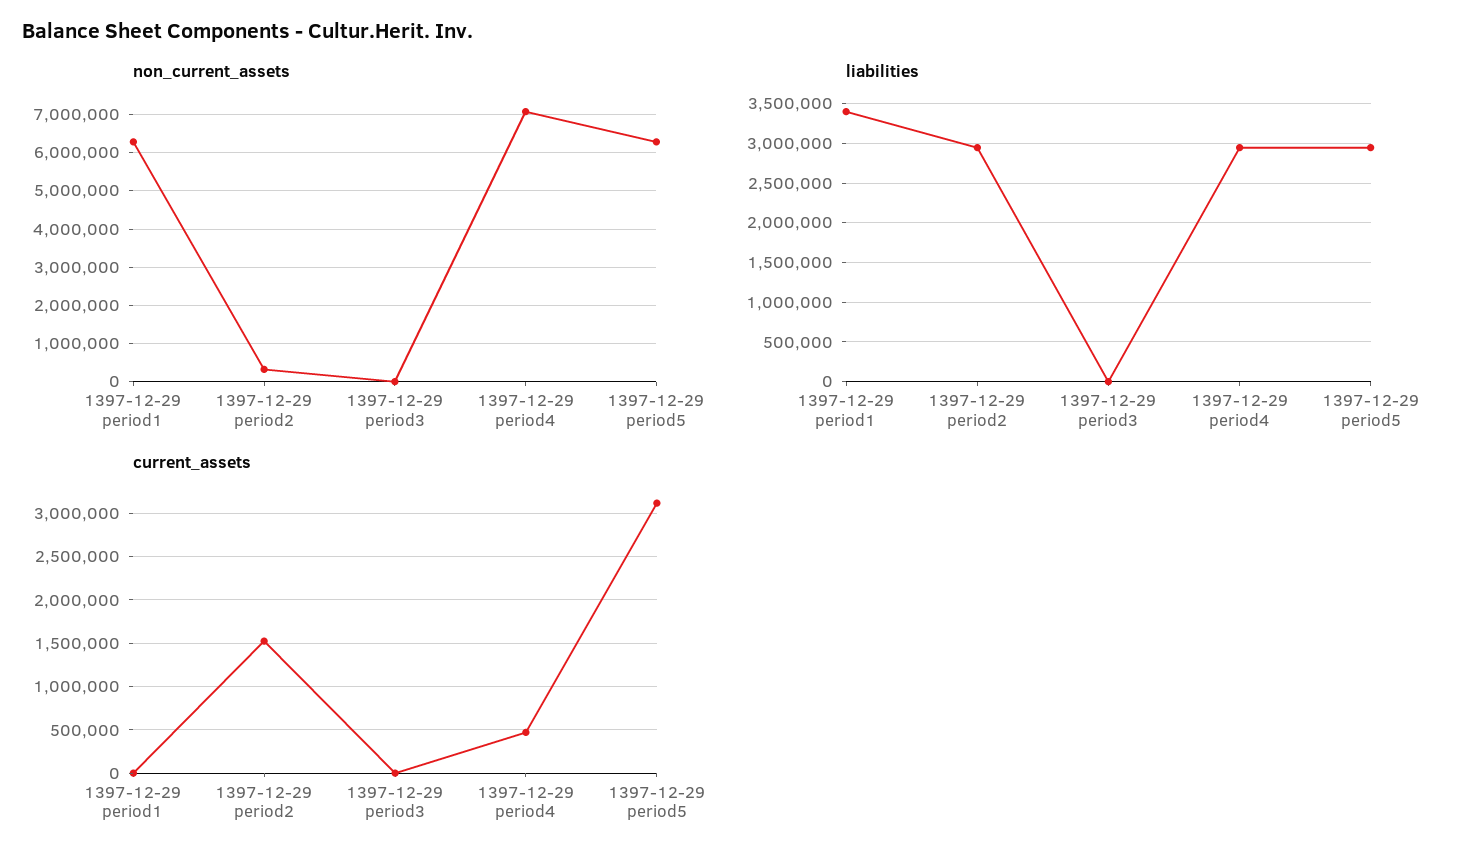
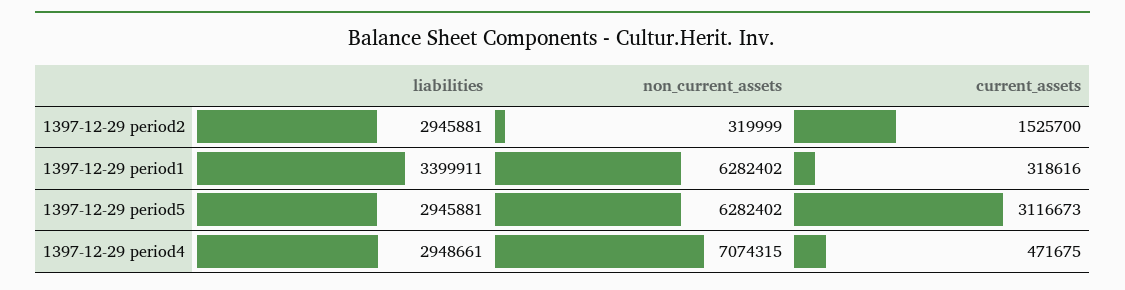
  {
    "non_current_assets": {
      "1397-12-29 period1": 6282402,
      "1397-12-29 period2": 319999,
-     "1397-12-29 period3": 0,
      "1397-12-29 period4": 7074315,
      "1397-12-29 period5": 6282402
    },
    "liabilities": {
      "1397-12-29 period1": 3399911,
      "1397-12-29 period2": 2945881,
-     "1397-12-29 period3": 0,
      "1397-12-29 period4": 2948661,
      "1397-12-29 period5": 2945881
    },
    "current_assets": {
-     "1397-12-29 period1": 0,
+     "1397-12-29 period1": 318616,
      "1397-12-29 period2": 1525700,
-     "1397-12-29 period3": 0,
      "1397-12-29 period4": 471675,
      "1397-12-29 period5": 3116673
    }
  }

